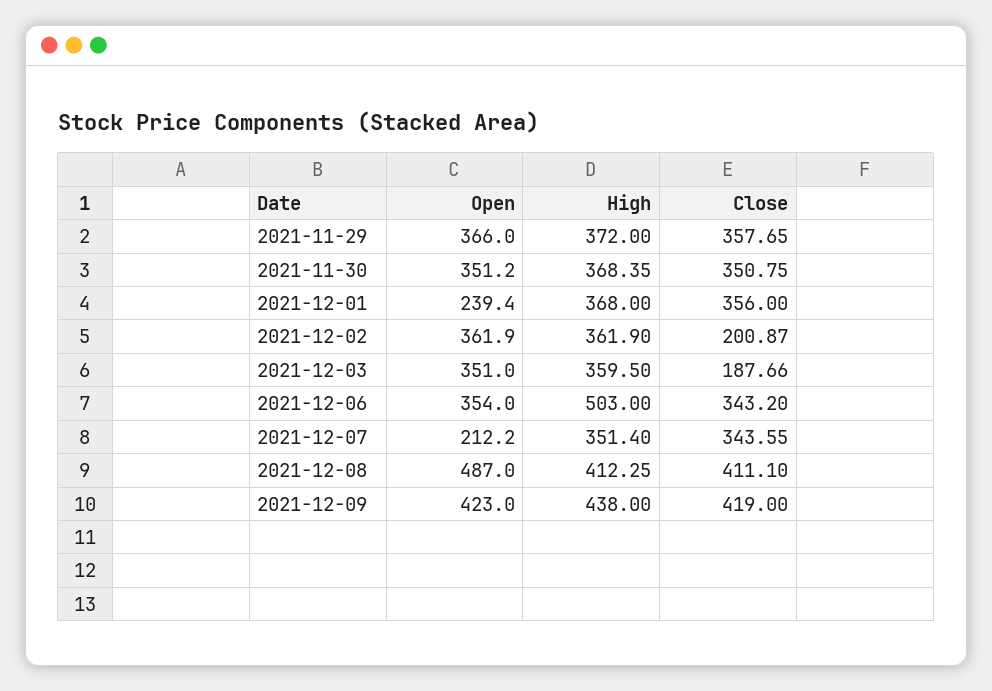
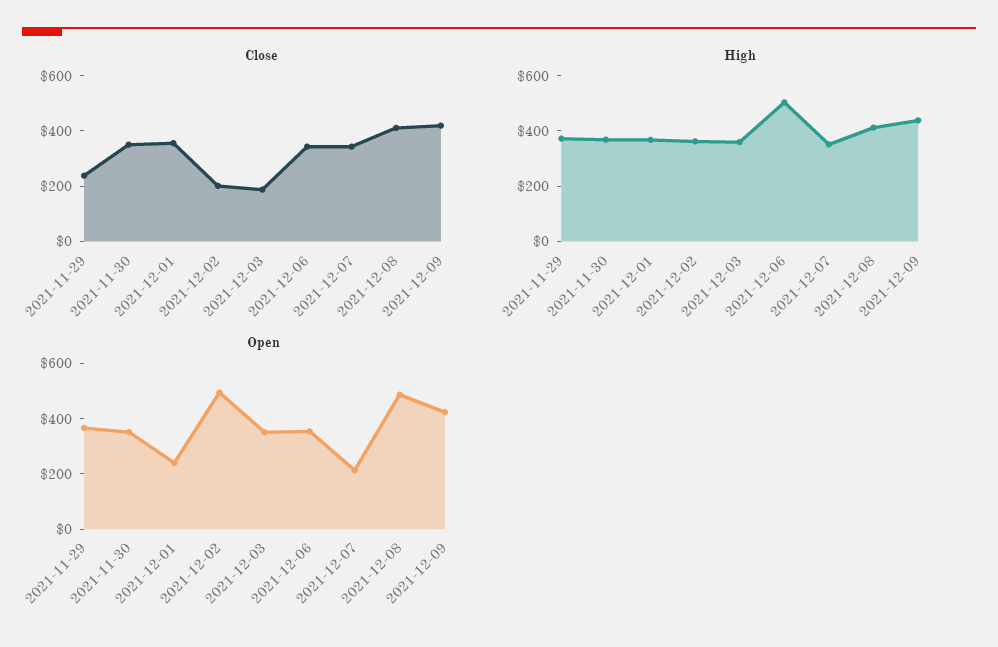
  {
    "Open": {
      "2021-11-29": 366,
      "2021-11-30": 351.2,
      "2021-12-01": 239.4,
-     "2021-12-02": 361.9,
+     "2021-12-02": 500,
      "2021-12-03": 351,
      "2021-12-06": 354,
      "2021-12-07": 212.2,
      "2021-12-08": 487,
      "2021-12-09": 423
    },
    "High": {
      "2021-11-29": 372,
      "2021-11-30": 368.35,
      "2021-12-01": 368,
      "2021-12-02": 361.9,
      "2021-12-03": 359.5,
      "2021-12-06": 503,
      "2021-12-07": 351.4,
      "2021-12-08": 412.25,
      "2021-12-09": 438
    },
    "Close": {
-     "2021-11-29": 357.65,
+     "2021-11-29": 250,
      "2021-11-30": 350.75,
      "2021-12-01": 356,
      "2021-12-02": 200.87,
      "2021-12-03": 187.66,
      "2021-12-06": 343.2,
      "2021-12-07": 343.55,
      "2021-12-08": 411.1,
      "2021-12-09": 419
    }
  }

